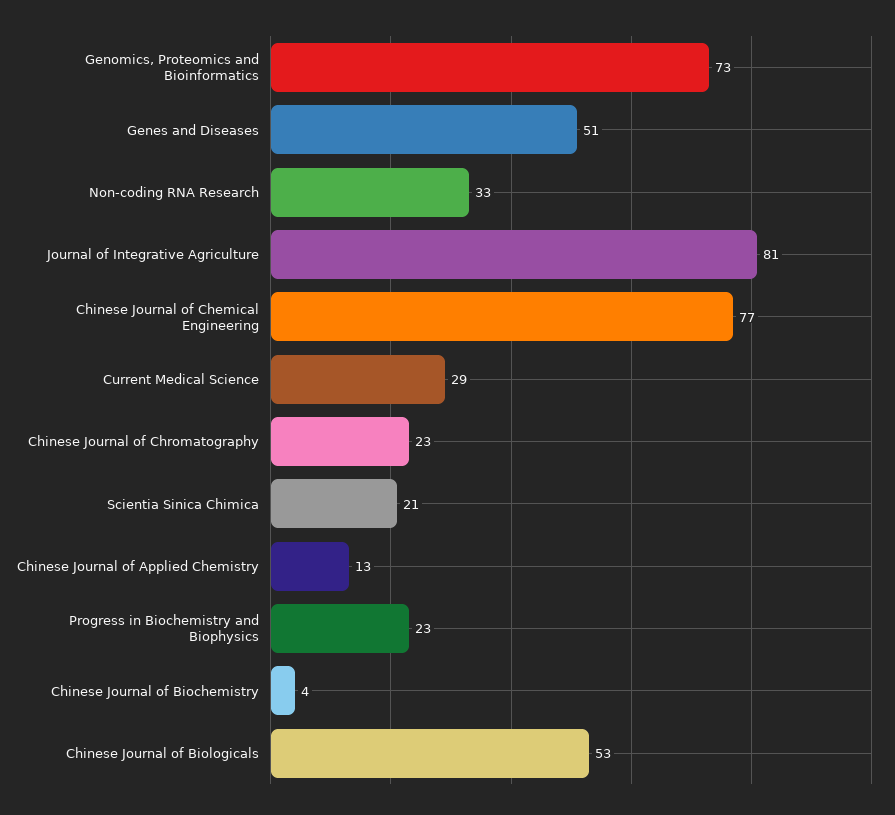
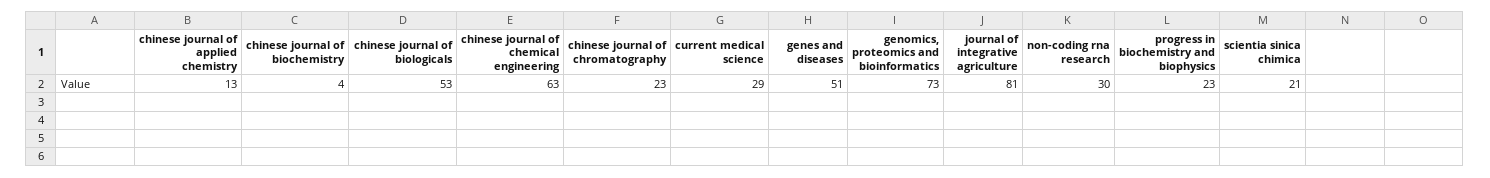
  {
    "Genomics, Proteomics and Bioinformatics": 73,
    "Genes and Diseases": 51,
-   "Non-coding RNA Research": 33,
+   "Non-coding RNA Research": 30,
    "Journal of Integrative Agriculture": 81,
-   "Chinese Journal of Chemical Engineering": 77,
+   "Chinese Journal of Chemical Engineering": 63,
    "Current Medical Science": 29,
    "Chinese Journal of Chromatography": 23,
    "Scientia Sinica Chimica": 21,
    "Chinese Journal of Applied Chemistry": 13,
    "Progress in Biochemistry and Biophysics": 23,
    "Chinese Journal of Biochemistry": 4,
    "Chinese Journal of Biologicals": 53
  }

